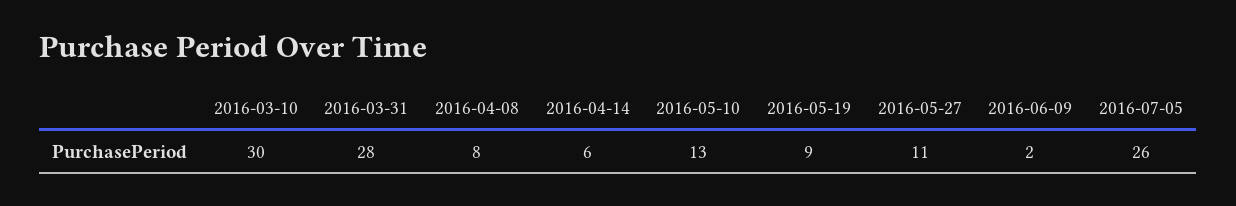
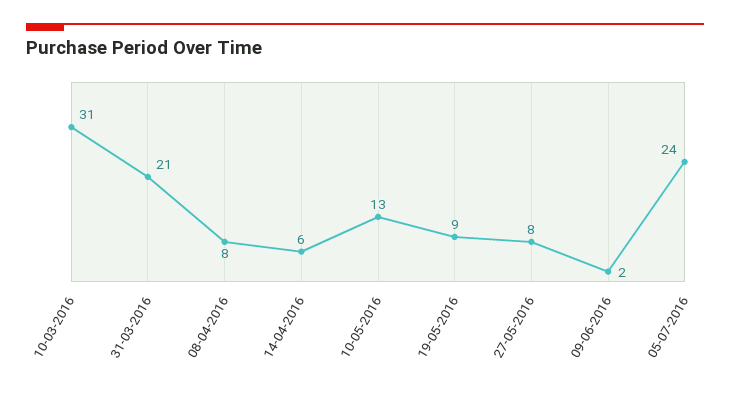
  {
-   "2016-03-10": 30,
+   "2016-03-10": 31,
-   "2016-03-31": 28,
+   "2016-03-31": 21,
    "2016-04-08": 8,
    "2016-04-14": 6,
    "2016-05-10": 13,
    "2016-05-19": 9,
-   "2016-05-27": 11,
+   "2016-05-27": 8,
    "2016-06-09": 2,
-   "2016-07-05": 26
+   "2016-07-05": 24
  }

